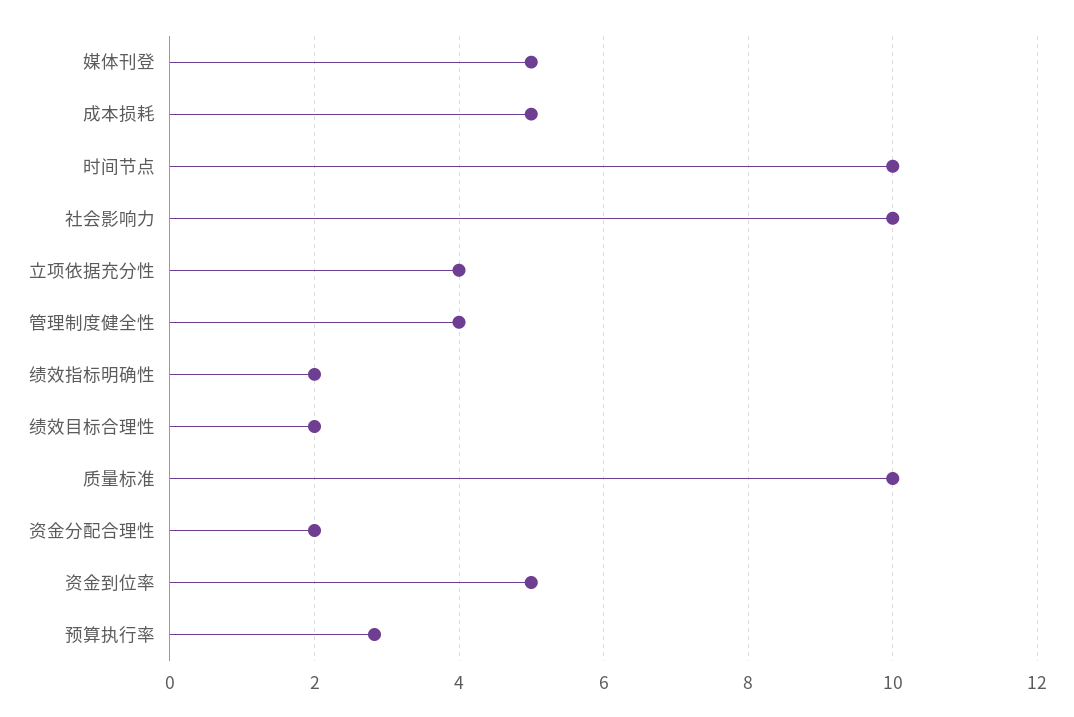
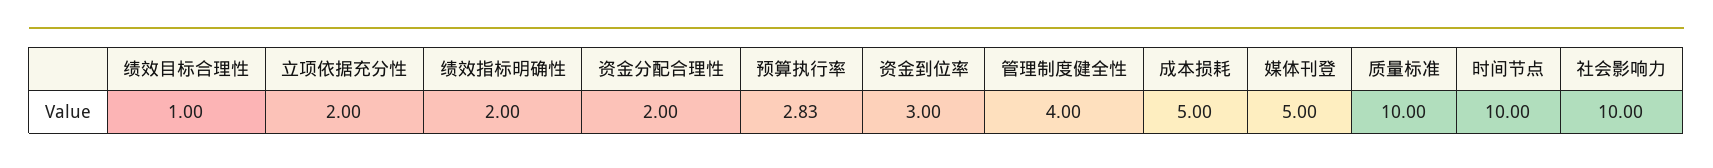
  {
    "媒体刊登": 5,
    "成本损耗": 5,
    "时间节点": 10,
    "社会影响力": 10,
-   "立项依据充分性": 4,
+   "立项依据充分性": 2,
    "管理制度健全性": 4,
    "绩效指标明确性": 2,
-   "绩效目标合理性": 2,
+   "绩效目标合理性": 1,
    "质量标准": 10,
    "资金分配合理性": 2,
-   "资金到位率": 5,
+   "资金到位率": 3,
    "预算执行率": 2.83
  }

